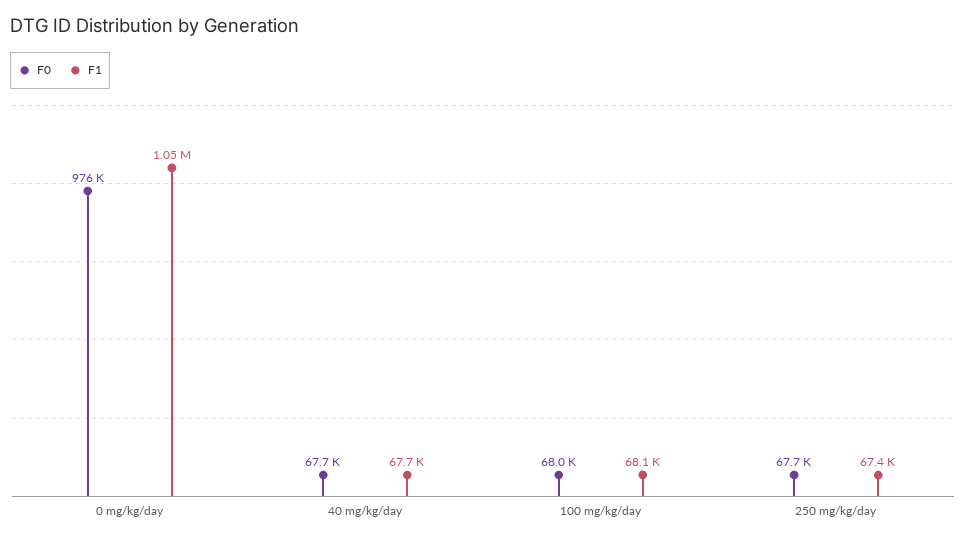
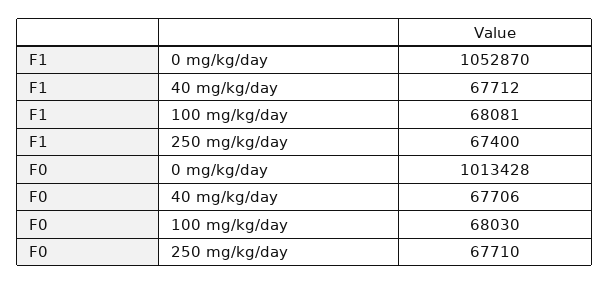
  {
    "F0": {
-     "0 mg/kg/day": 976000,
+     "0 mg/kg/day": 1013428,
      "40 mg/kg/day": 67706,
      "100 mg/kg/day": 68030,
      "250 mg/kg/day": 67710
    },
    "F1": {
      "0 mg/kg/day": 1052870,
      "40 mg/kg/day": 67712,
      "100 mg/kg/day": 68081,
      "250 mg/kg/day": 67400
    }
  }

